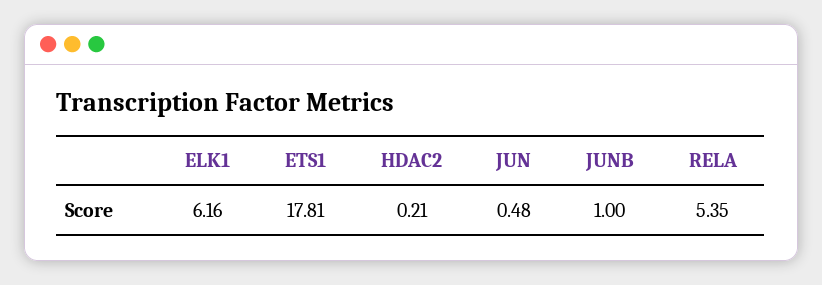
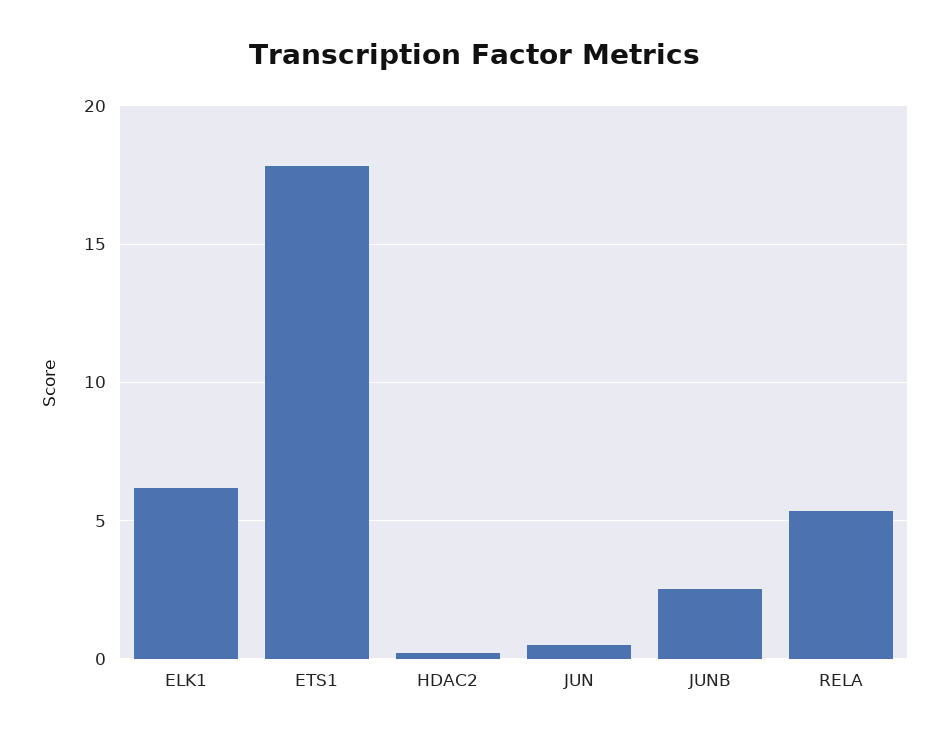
  {
    "ELK1": 6.16,
    "ETS1": 17.81,
    "HDAC2": 0.21,
    "JUN": 0.48,
-   "JUNB": 1,
+   "JUNB": 2.5,
    "RELA": 5.35
  }

